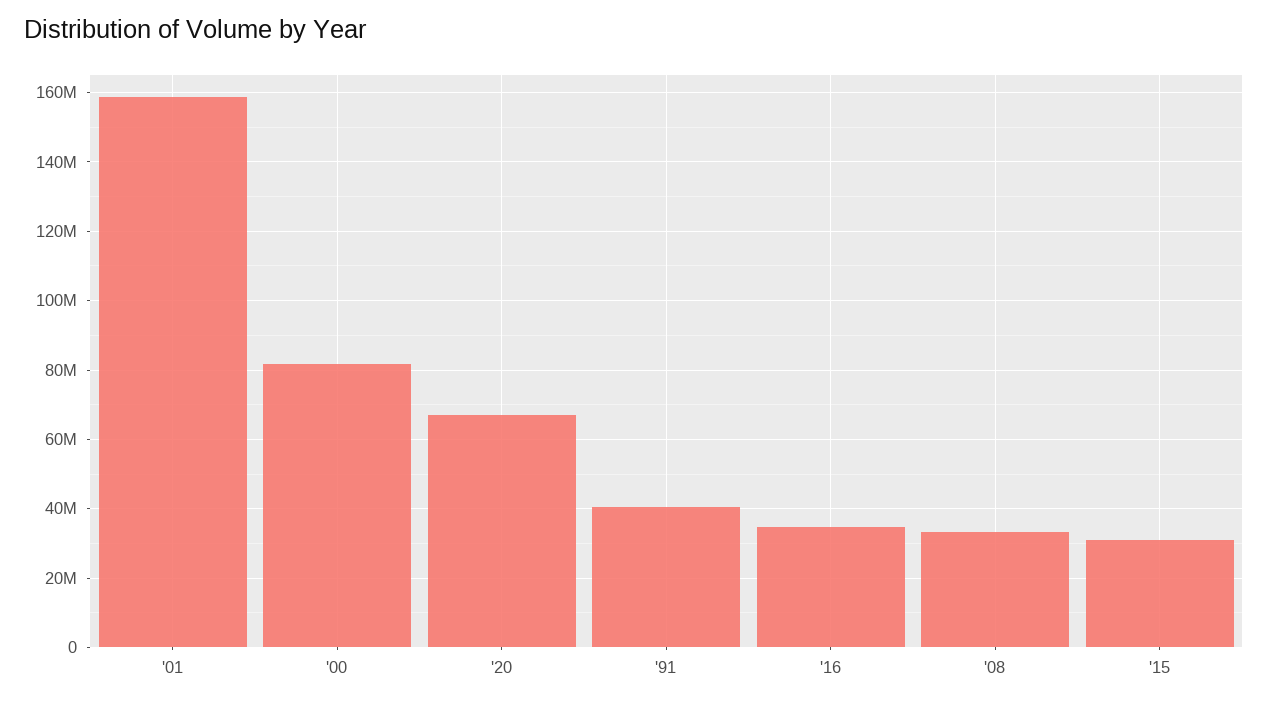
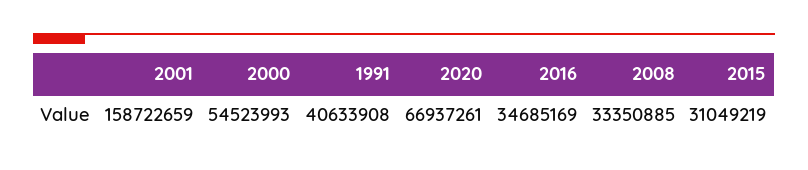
  {
    "'01": 158722659,
-   "'00": 82000000,
+   "'00": 54523993,
    "'20": 66937261,
    "'91": 40633908,
    "'16": 34685169,
    "'08": 33350885,
    "'15": 31049219
  }

